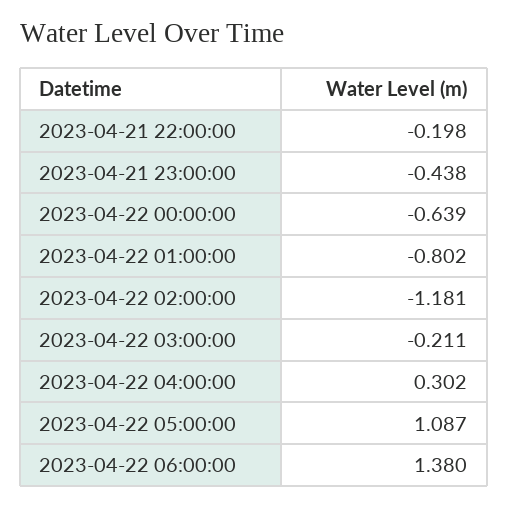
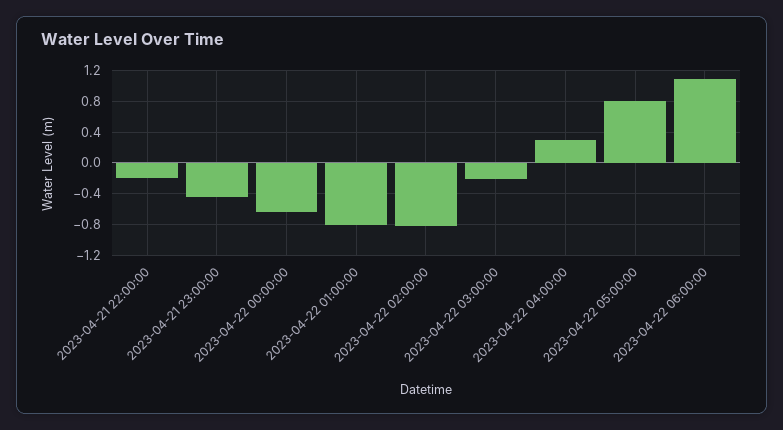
  {
    "2023-04-21 22:00:00": -0.198,
    "2023-04-21 23:00:00": -0.438,
    "2023-04-22 00:00:00": -0.639,
    "2023-04-22 01:00:00": -0.802,
-   "2023-04-22 02:00:00": -1.181,
+   "2023-04-22 02:00:00": -0.8,
    "2023-04-22 03:00:00": -0.211,
    "2023-04-22 04:00:00": 0.302,
-   "2023-04-22 05:00:00": 1.087,
+   "2023-04-22 05:00:00": 0.8,
-   "2023-04-22 06:00:00": 1.38
+   "2023-04-22 06:00:00": 1.1
  }

